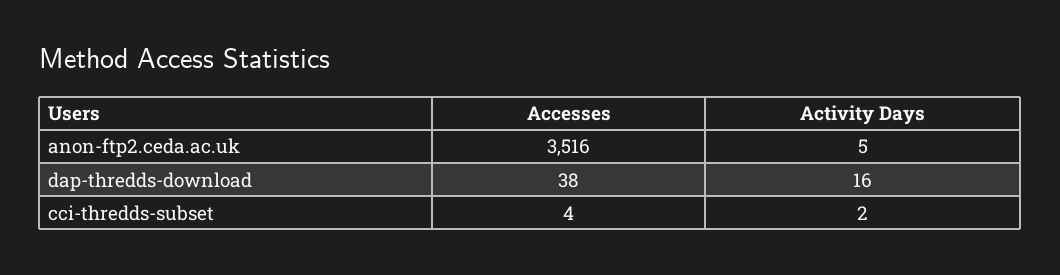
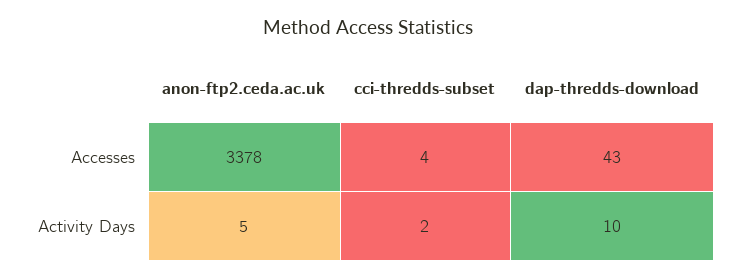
  {
    "Accesses": {
-     "anon-ftp2.ceda.ac.uk": 3516,
+     "anon-ftp2.ceda.ac.uk": 3378,
-     "dap-thredds-download": 38,
+     "dap-thredds-download": 43,
      "cci-thredds-subset": 4
    },
    "Activity Days": {
      "anon-ftp2.ceda.ac.uk": 5,
-     "dap-thredds-download": 16,
+     "dap-thredds-download": 10,
      "cci-thredds-subset": 2
    }
  }

